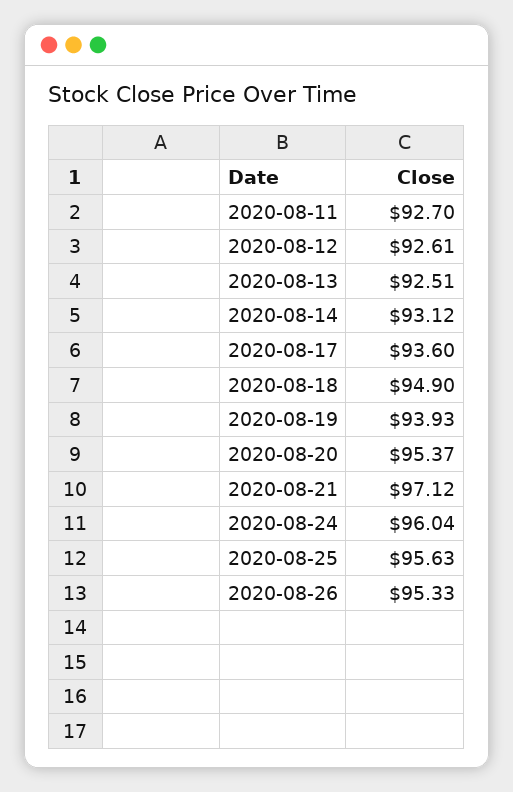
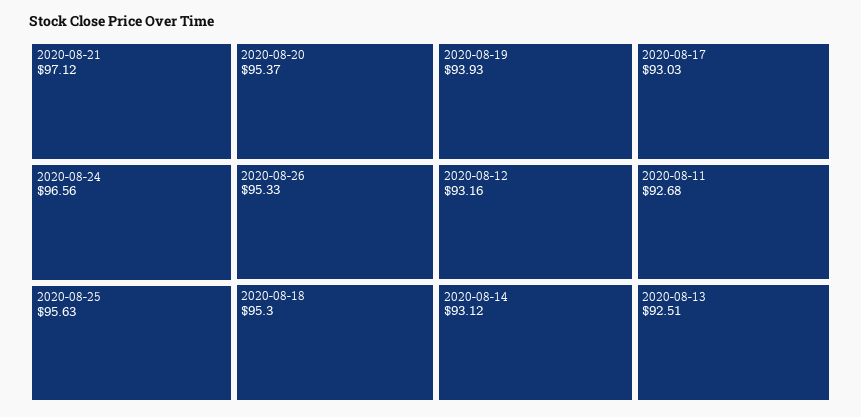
  {
-   "2020-08-11": 92.7,
+   "2020-08-11": 92.68,
-   "2020-08-12": 92.61,
+   "2020-08-12": 93.16,
    "2020-08-13": 92.51,
    "2020-08-14": 93.12,
-   "2020-08-17": 93.6,
+   "2020-08-17": 93.03,
-   "2020-08-18": 94.9,
+   "2020-08-18": 95.3,
    "2020-08-19": 93.93,
    "2020-08-20": 95.37,
    "2020-08-21": 97.12,
-   "2020-08-24": 96.04,
+   "2020-08-24": 96.56,
    "2020-08-25": 95.63,
    "2020-08-26": 95.33
  }

